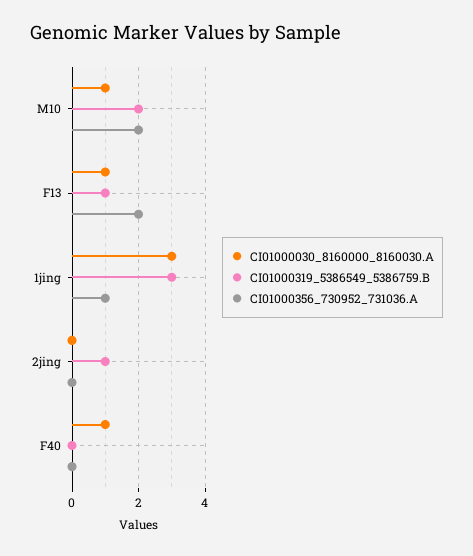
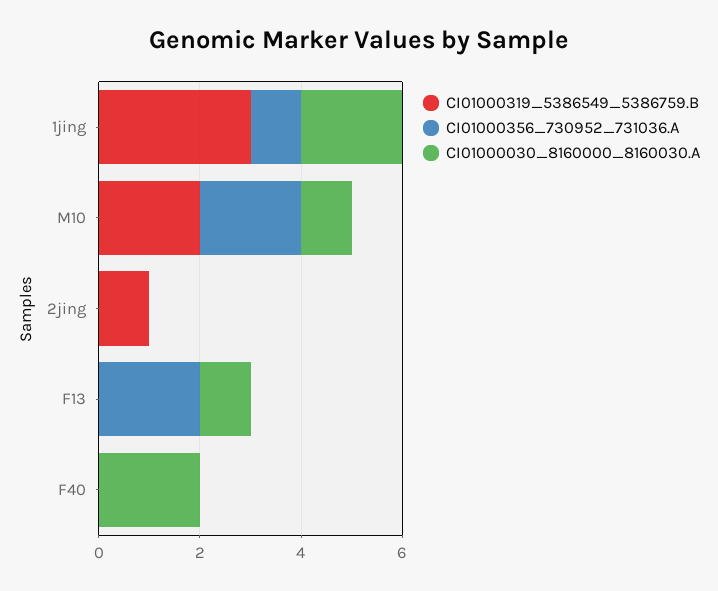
  {
    "CI01000030_8160000_8160030.A": {
      "M10": 1,
      "F13": 1,
-     "1jing": 3,
+     "1jing": 2,
      "2jing": 0,
-     "F40": 1
+     "F40": 2
    },
    "CI01000319_5386549_5386759.B": {
      "M10": 2,
-     "F13": 1,
+     "F13": 0,
      "1jing": 3,
      "2jing": 1,
      "F40": 0
    },
    "CI01000356_730952_731036.A": {
      "M10": 2,
      "F13": 2,
      "1jing": 1,
      "2jing": 0,
      "F40": 0
    }
  }

